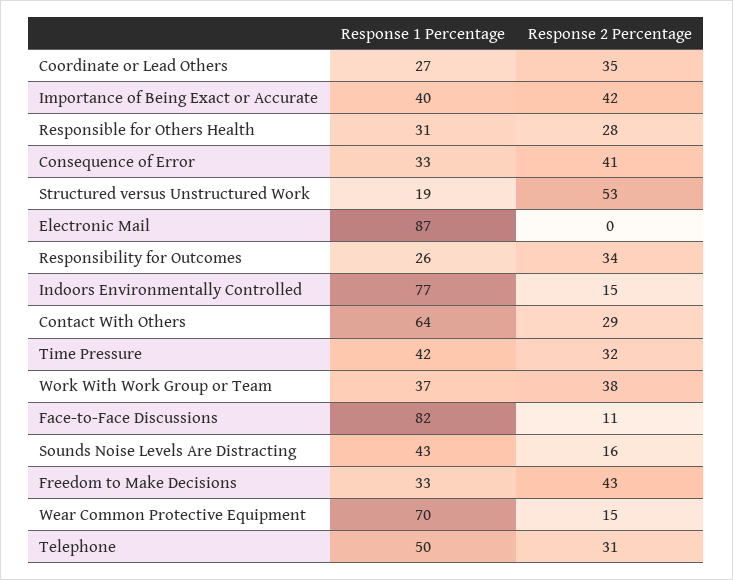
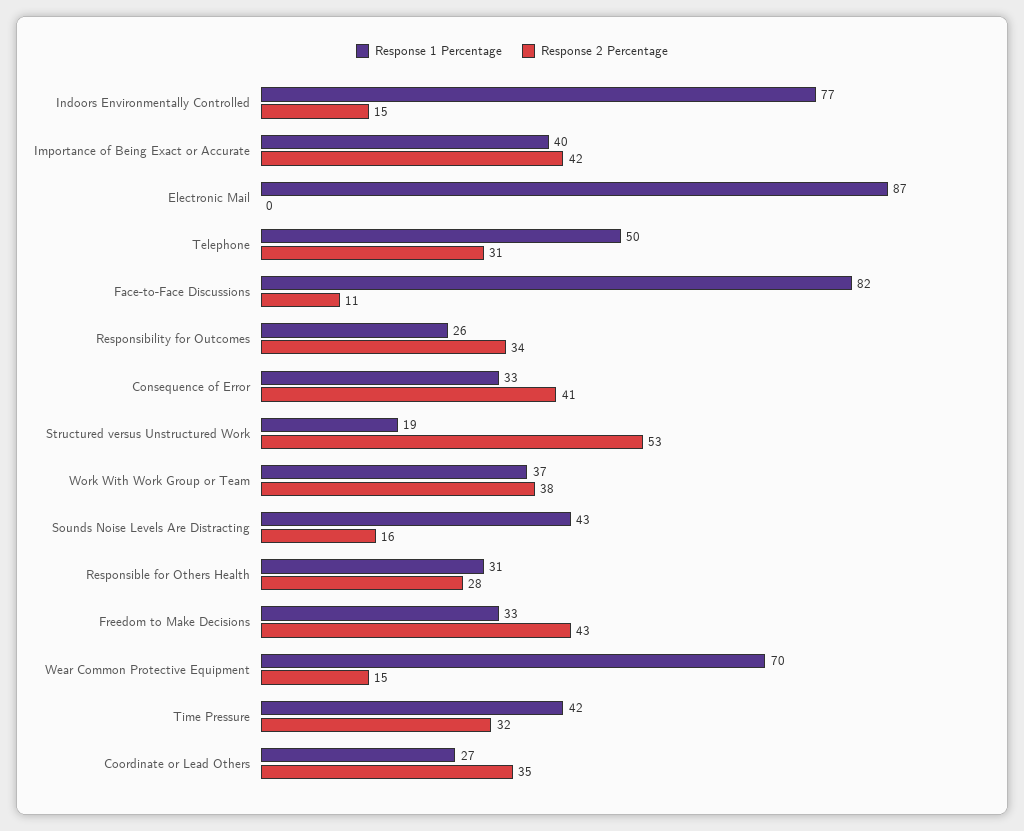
  {
    "Response 1 Percentage": {
      "Coordinate or Lead Others": 27,
      "Importance of Being Exact or Accurate": 40,
      "Responsible for Others Health": 31,
      "Consequence of Error": 33,
      "Structured versus Unstructured Work": 19,
      "Electronic Mail": 87,
      "Responsibility for Outcomes": 26,
      "Indoors Environmentally Controlled": 77,
-     "Contact With Others": 64,
      "Time Pressure": 42,
      "Work With Work Group or Team": 37,
      "Face-to-Face Discussions": 82,
      "Sounds Noise Levels Are Distracting": 43,
      "Freedom to Make Decisions": 33,
      "Wear Common Protective Equipment": 70,
      "Telephone": 50
    },
    "Response 2 Percentage": {
      "Coordinate or Lead Others": 35,
      "Importance of Being Exact or Accurate": 42,
      "Responsible for Others Health": 28,
      "Consequence of Error": 41,
      "Structured versus Unstructured Work": 53,
      "Electronic Mail": 0,
      "Responsibility for Outcomes": 34,
      "Indoors Environmentally Controlled": 15,
-     "Contact With Others": 29,
      "Time Pressure": 32,
      "Work With Work Group or Team": 38,
      "Face-to-Face Discussions": 11,
      "Sounds Noise Levels Are Distracting": 16,
      "Freedom to Make Decisions": 43,
      "Wear Common Protective Equipment": 15,
      "Telephone": 31
    }
  }

